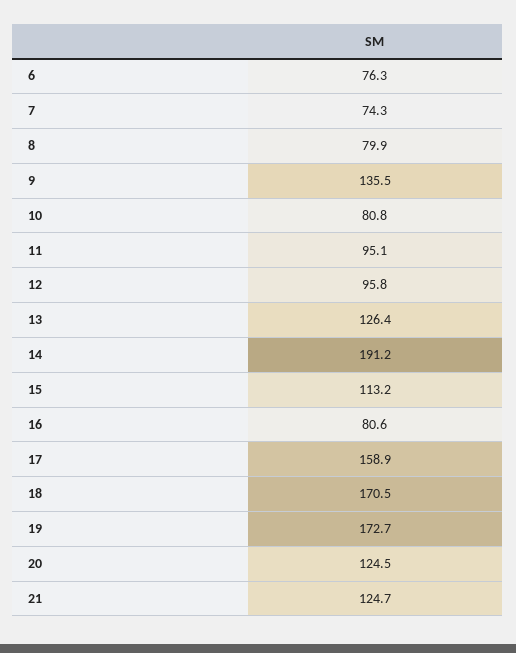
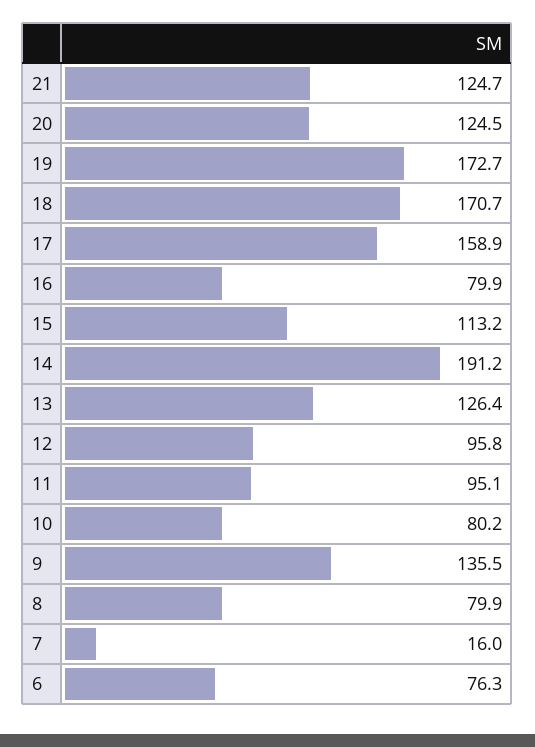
  {
    "6": 76.3,
-   "7": 74.3,
+   "7": 16,
    "8": 79.9,
    "9": 135.5,
-   "10": 80.8,
+   "10": 80.2,
    "11": 95.1,
    "12": 95.8,
    "13": 126.4,
    "14": 191.2,
    "15": 113.2,
-   "16": 80.6,
+   "16": 79.9,
    "17": 158.9,
-   "18": 170.5,
+   "18": 170.7,
    "19": 172.7,
    "20": 124.5,
    "21": 124.7
  }

